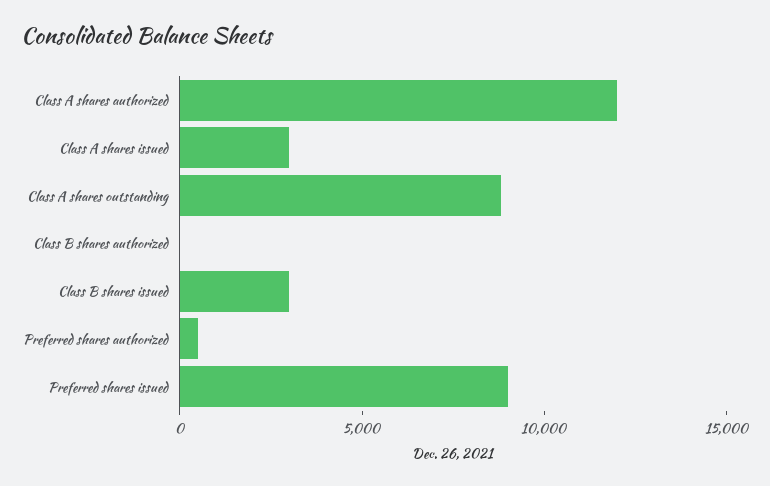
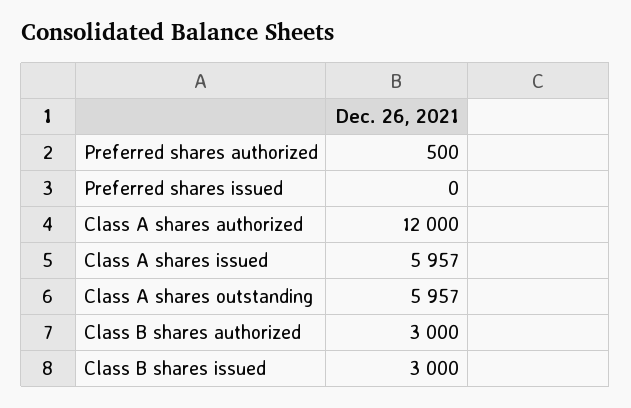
  {
    "Class A shares authorized": 12000,
-   "Class A shares issued": 3000,
+   "Class A shares issued": 5957,
-   "Class A shares outstanding": 9000,
+   "Class A shares outstanding": 5957,
-   "Class B shares authorized": 0,
+   "Class B shares authorized": 3000,
    "Class B shares issued": 3000,
    "Preferred shares authorized": 500,
-   "Preferred shares issued": 9000
+   "Preferred shares issued": 0
  }

